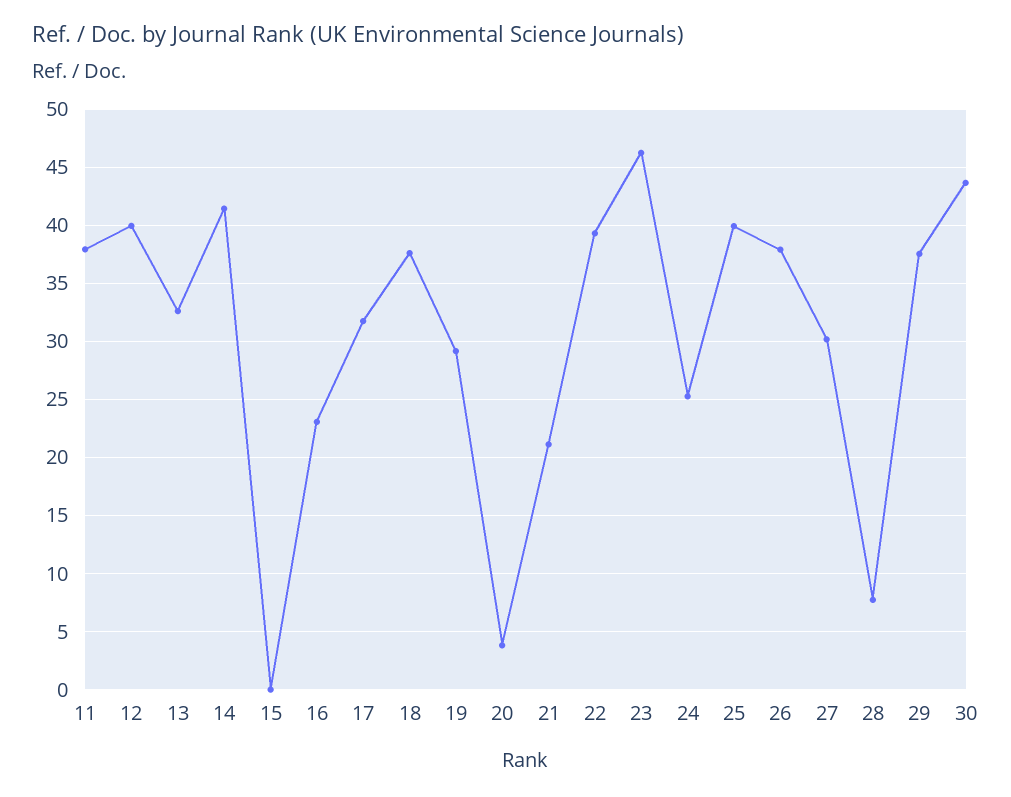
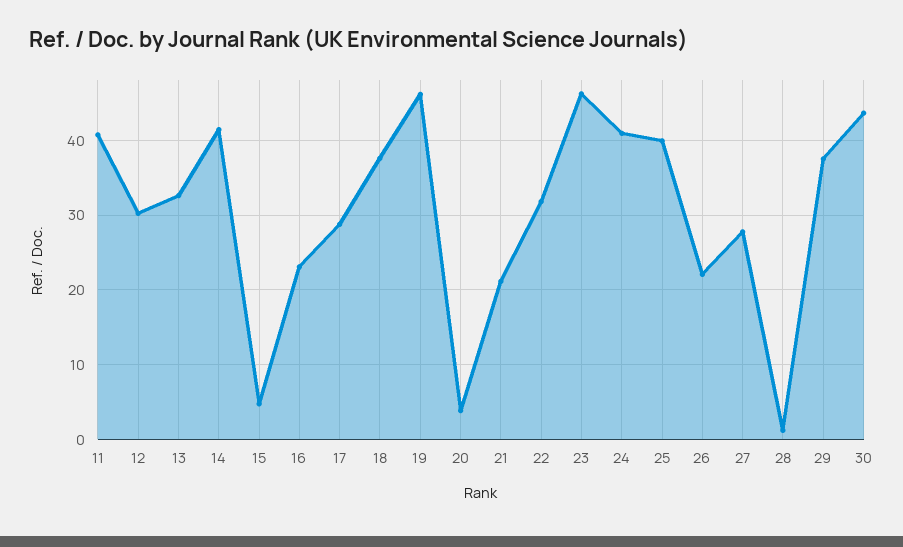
  {
-   "11": 38,
+   "11": 41,
-   "12": 40,
+   "12": 30,
    "13": 33,
    "14": 41,
-   "15": 0,
+   "15": 5,
    "16": 23,
-   "17": 32,
+   "17": 29,
    "18": 38,
-   "19": 29,
+   "19": 46,
    "20": 4,
    "21": 21,
-   "22": 39,
+   "22": 32,
    "23": 46,
-   "24": 25,
+   "24": 41,
    "25": 40,
-   "26": 38,
+   "26": 22,
-   "27": 30,
+   "27": 28,
-   "28": 8,
+   "28": 1,
    "29": 38,
    "30": 44
  }

